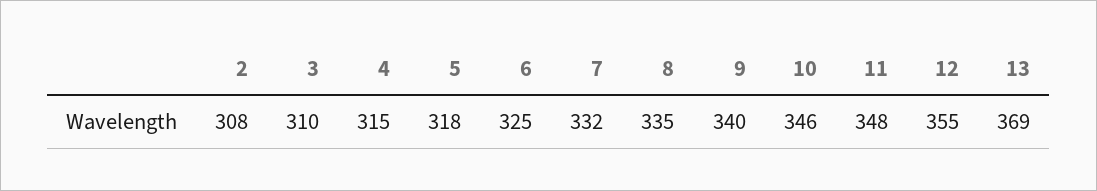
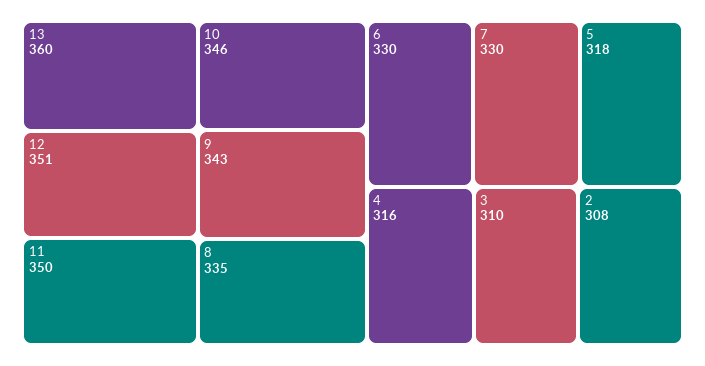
  {
    "2": 308,
    "3": 310,
-   "4": 315,
+   "4": 316,
    "5": 318,
-   "6": 325,
+   "6": 330,
-   "7": 332,
+   "7": 330,
    "8": 335,
-   "9": 340,
+   "9": 343,
    "10": 346,
-   "11": 348,
+   "11": 350,
-   "12": 355,
+   "12": 351,
-   "13": 369
+   "13": 360
  }

